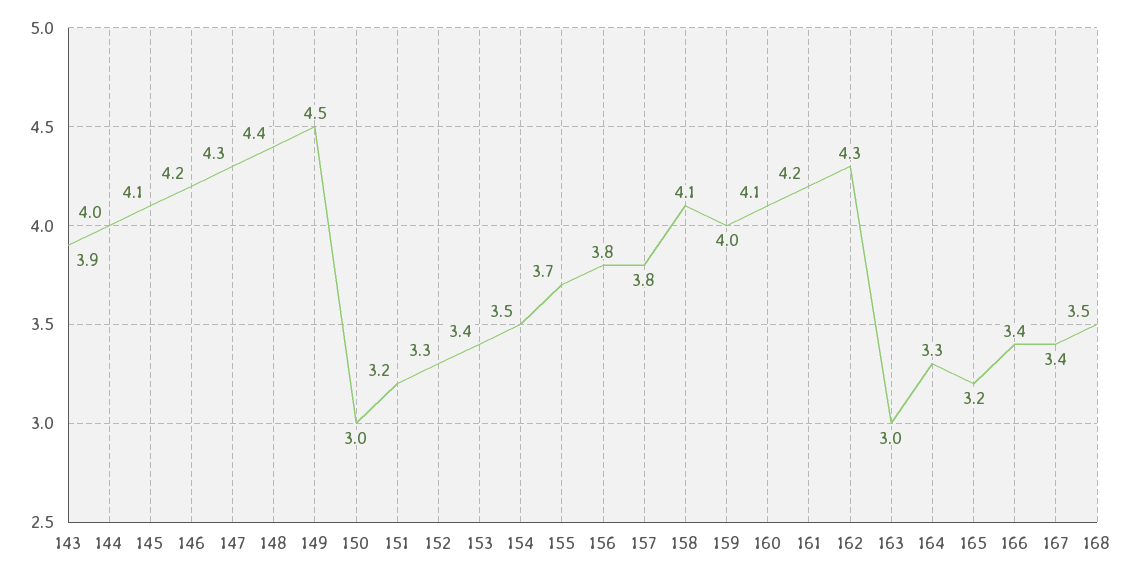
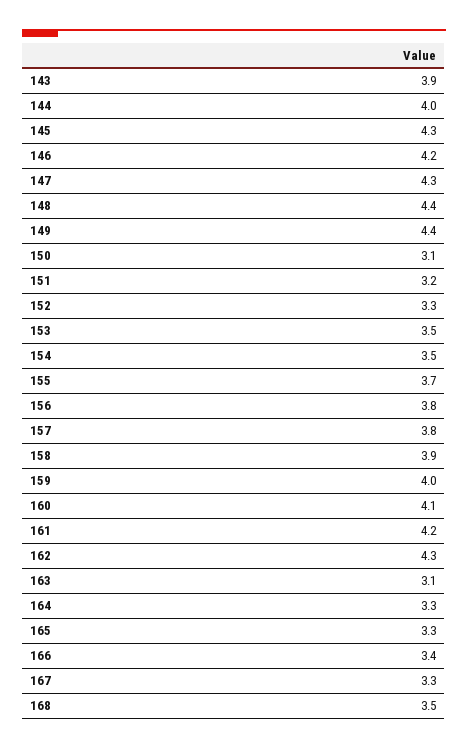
  {
    "143": 3.9,
    "144": 4,
-   "145": 4.1,
+   "145": 4.3,
    "146": 4.2,
    "147": 4.3,
    "148": 4.4,
-   "149": 4.5,
+   "149": 4.4,
-   "150": 3,
+   "150": 3.1,
    "151": 3.2,
    "152": 3.3,
-   "153": 3.4,
+   "153": 3.5,
    "154": 3.5,
    "155": 3.7,
    "156": 3.8,
    "157": 3.8,
-   "158": 4.1,
+   "158": 3.9,
    "159": 4,
    "160": 4.1,
    "161": 4.2,
    "162": 4.3,
-   "163": 3,
+   "163": 3.1,
    "164": 3.3,
-   "165": 3.2,
+   "165": 3.3,
    "166": 3.4,
-   "167": 3.4,
+   "167": 3.3,
    "168": 3.5
  }

